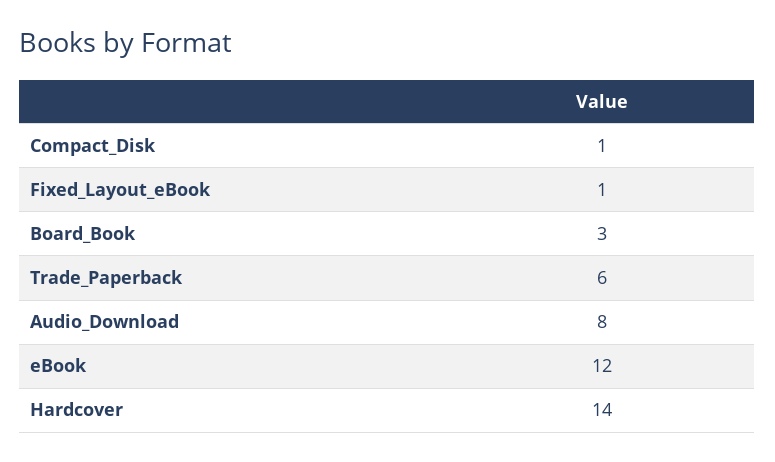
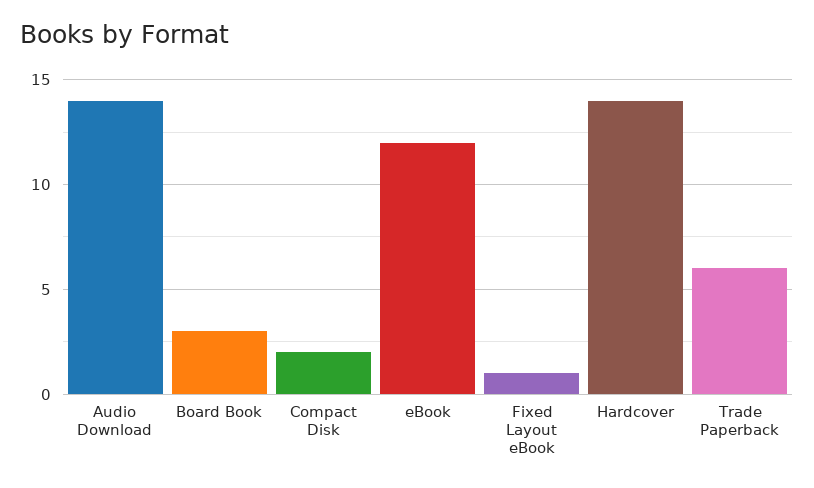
  {
-   "Compact_Disk": 1,
+   "Compact_Disk": 2,
    "Fixed_Layout_eBook": 1,
    "Board_Book": 3,
    "Trade_Paperback": 6,
-   "Audio_Download": 8,
+   "Audio_Download": 14,
    "eBook": 12,
    "Hardcover": 14
  }

